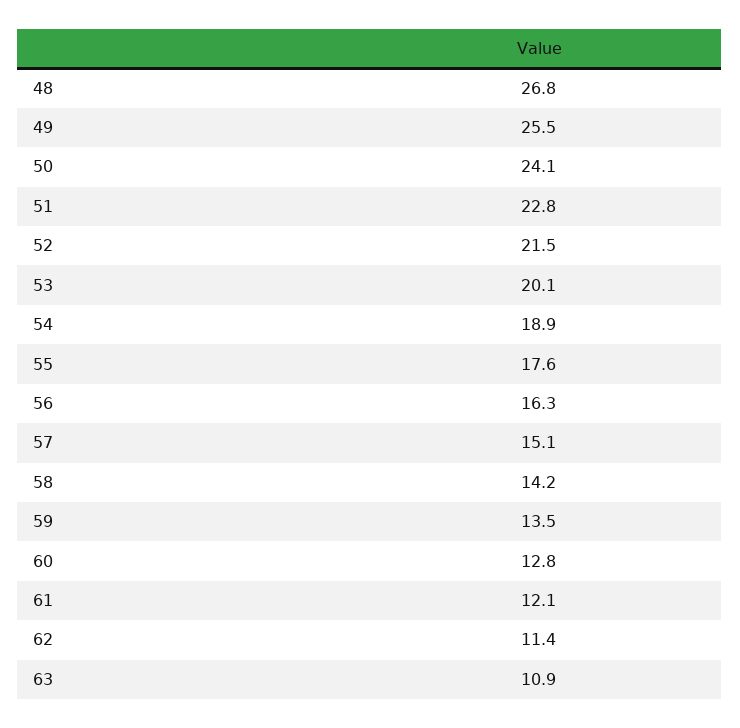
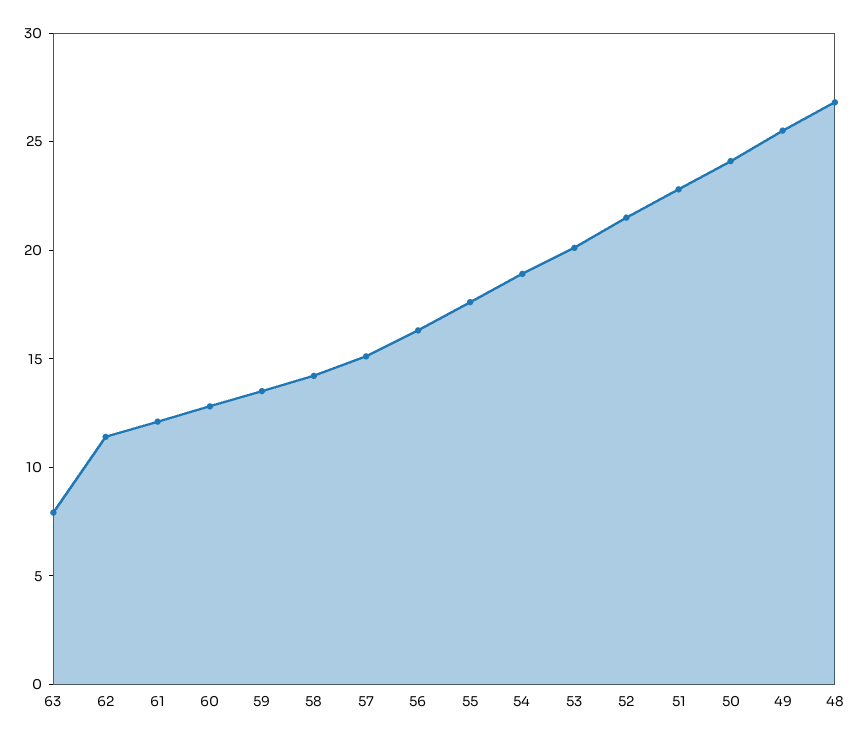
  {
    "48": 26.8,
    "49": 25.5,
    "50": 24.1,
    "51": 22.8,
    "52": 21.5,
    "53": 20.1,
    "54": 18.9,
    "55": 17.6,
    "56": 16.3,
    "57": 15.1,
    "58": 14.2,
    "59": 13.5,
    "60": 12.8,
    "61": 12.1,
    "62": 11.4,
-   "63": 10.9
+   "63": 8
  }

